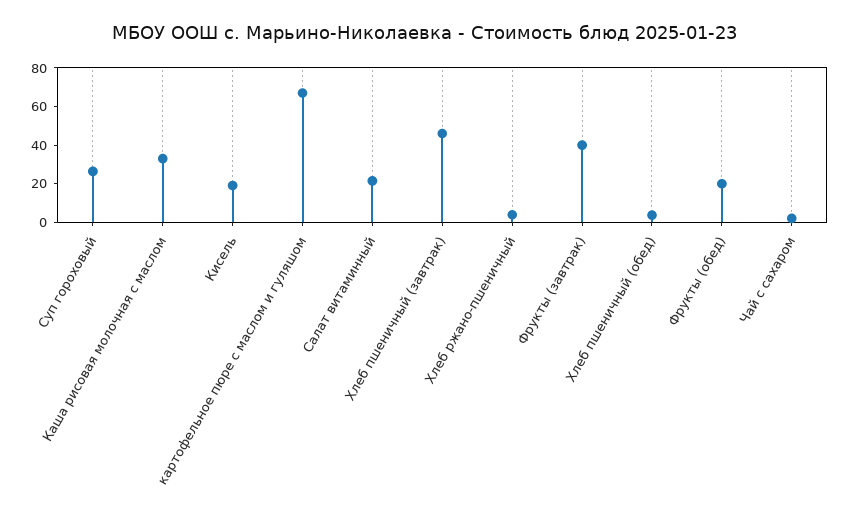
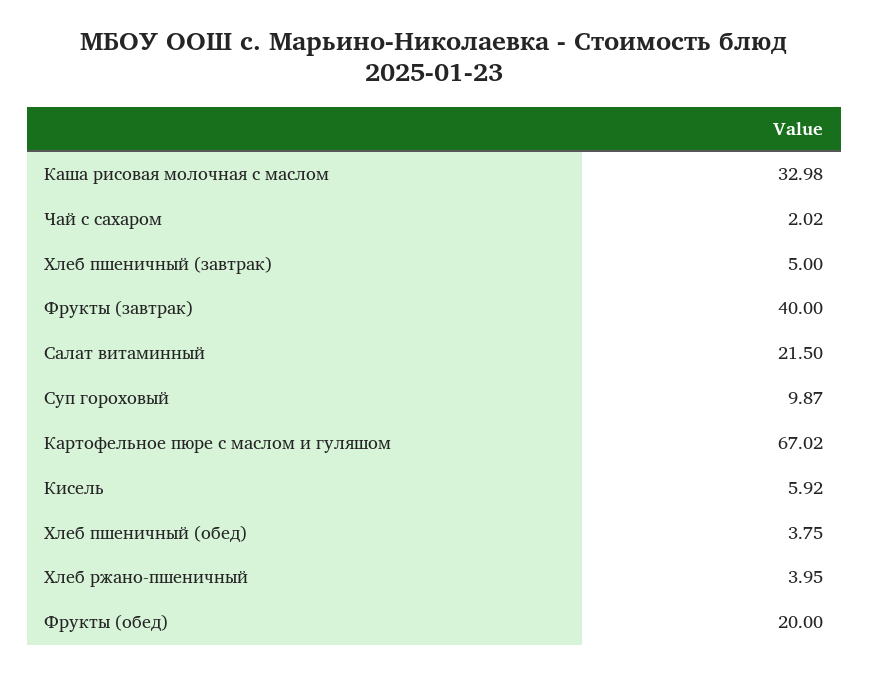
  {
-   "Суп гороховый": 25,
+   "Суп гороховый": 9.87,
    "Каша рисовая молочная с маслом": 32.98,
-   "Кисель": 20,
+   "Кисель": 5.92,
    "картофельное пюре с маслом и гуляшом": 67.02,
    "Салат витаминный": 21.5,
-   "Хлеб пшеничный (завтрак)": 45,
+   "Хлеб пшеничный (завтрак)": 5,
    "Хлеб ржано-пшеничный": 3.95,
    "Фрукты (завтрак)": 40,
    "Хлеб пшеничный (обед)": 3.75,
    "Фрукты (обед)": 20,
    "Чай с сахаром": 2.02
  }

